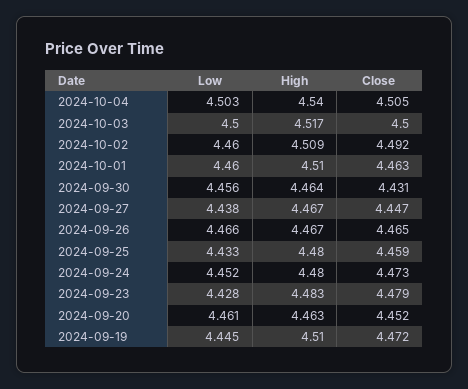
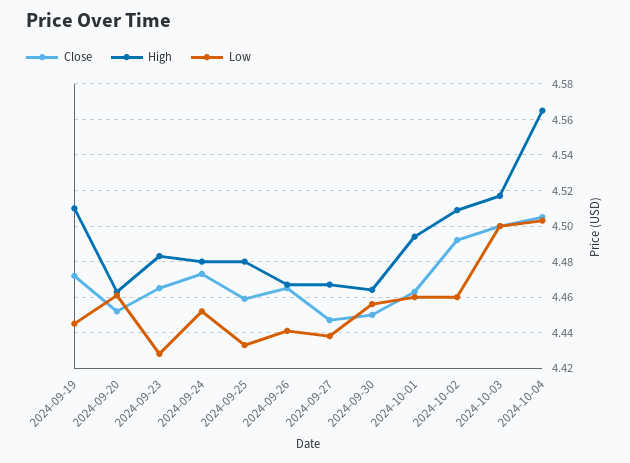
  {
    "Low": {
      "2024-10-04": 4.503,
      "2024-10-03": 4.5,
      "2024-10-02": 4.46,
      "2024-10-01": 4.46,
      "2024-09-30": 4.456,
      "2024-09-27": 4.438,
-     "2024-09-26": 4.466,
+     "2024-09-26": 4.44,
      "2024-09-25": 4.433,
      "2024-09-24": 4.452,
      "2024-09-23": 4.428,
      "2024-09-20": 4.461,
      "2024-09-19": 4.445
    },
    "High": {
-     "2024-10-04": 4.54,
+     "2024-10-04": 4.565,
      "2024-10-03": 4.517,
      "2024-10-02": 4.509,
-     "2024-10-01": 4.51,
+     "2024-10-01": 4.495,
      "2024-09-30": 4.464,
      "2024-09-27": 4.467,
      "2024-09-26": 4.467,
      "2024-09-25": 4.48,
      "2024-09-24": 4.48,
      "2024-09-23": 4.483,
      "2024-09-20": 4.463,
      "2024-09-19": 4.51
    },
    "Close": {
      "2024-10-04": 4.505,
      "2024-10-03": 4.5,
      "2024-10-02": 4.492,
      "2024-10-01": 4.463,
-     "2024-09-30": 4.431,
+     "2024-09-30": 4.45,
      "2024-09-27": 4.447,
      "2024-09-26": 4.465,
      "2024-09-25": 4.459,
      "2024-09-24": 4.473,
-     "2024-09-23": 4.479,
+     "2024-09-23": 4.465,
      "2024-09-20": 4.452,
      "2024-09-19": 4.472
    }
  }

